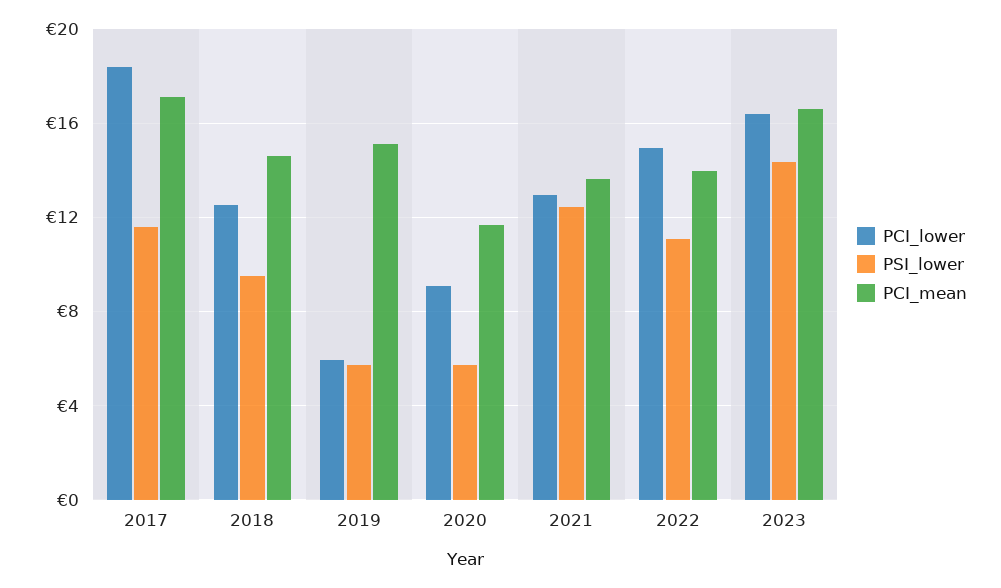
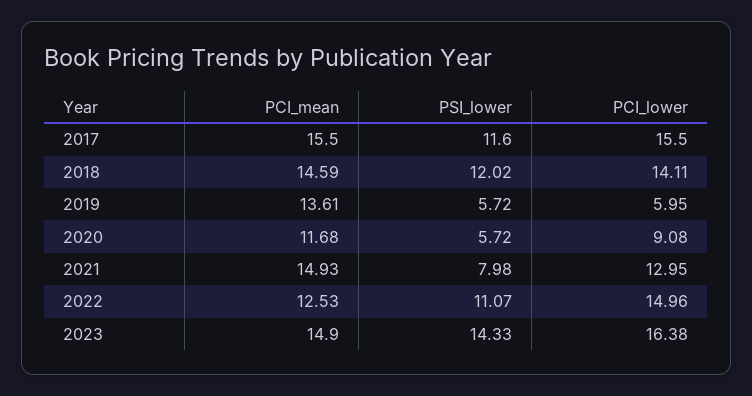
  {
    "PCI_lower": {
-     "2017": 18.5,
+     "2017": 15.5,
-     "2018": 12.5,
+     "2018": 14.11,
      "2019": 5.95,
      "2020": 9.08,
      "2021": 12.95,
      "2022": 14.96,
      "2023": 16.38
    },
    "PSI_lower": {
      "2017": 11.6,
-     "2018": 9.5,
+     "2018": 12.02,
      "2019": 5.72,
      "2020": 5.72,
-     "2021": 12.5,
+     "2021": 7.98,
      "2022": 11.07,
      "2023": 14.33
    },
    "PCI_mean": {
-     "2017": 17,
+     "2017": 15.5,
      "2018": 14.59,
-     "2019": 15,
+     "2019": 13.61,
      "2020": 11.68,
-     "2021": 13.5,
+     "2021": 14.93,
-     "2022": 14,
+     "2022": 12.53,
-     "2023": 16.5
+     "2023": 14.9
    }
  }

